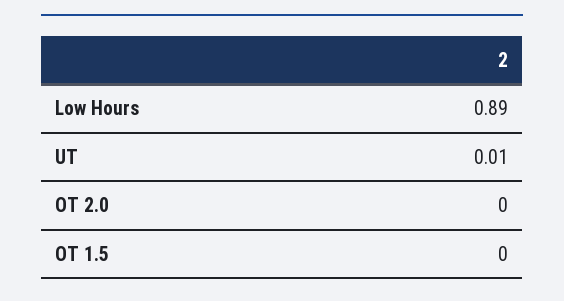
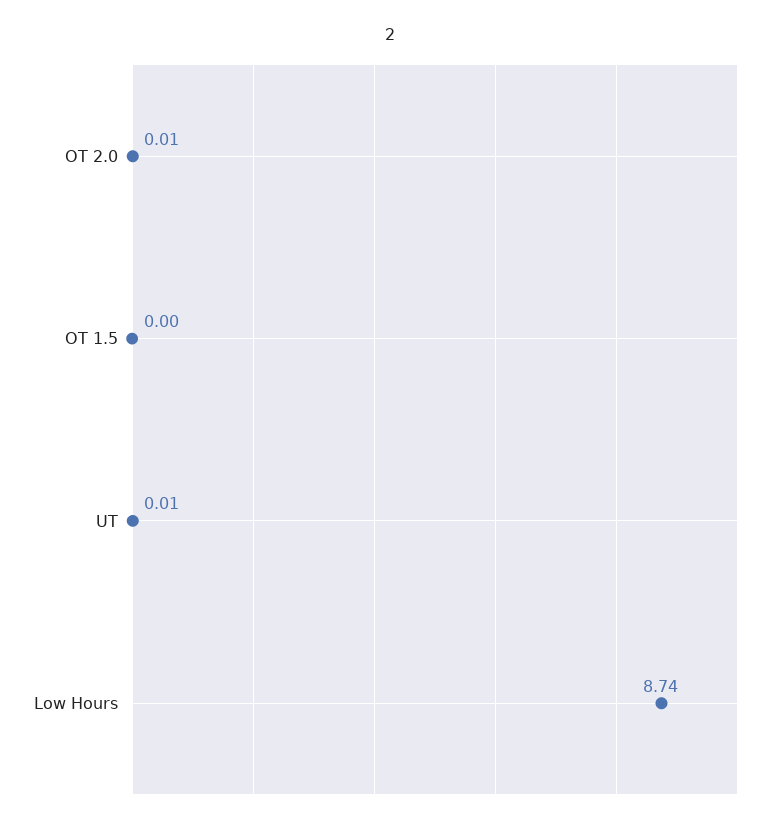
  {
-   "Low Hours": 0.89,
+   "Low Hours": 8.74,
    "UT": 0.01,
-   "OT 2.0": 0,
+   "OT 2.0": 0.01,
    "OT 1.5": 0
  }

